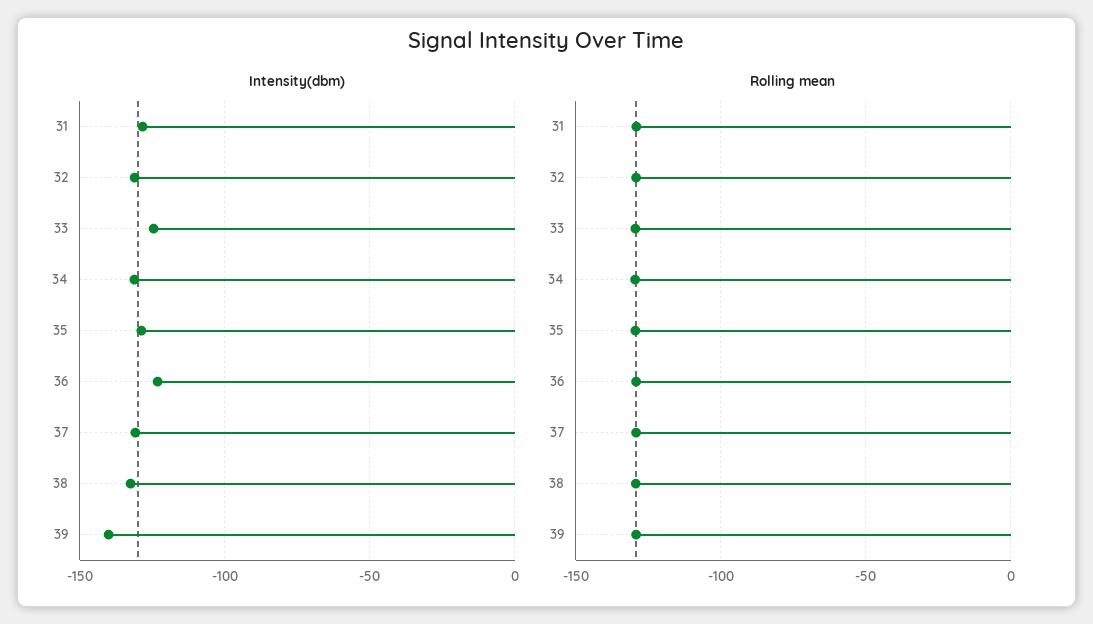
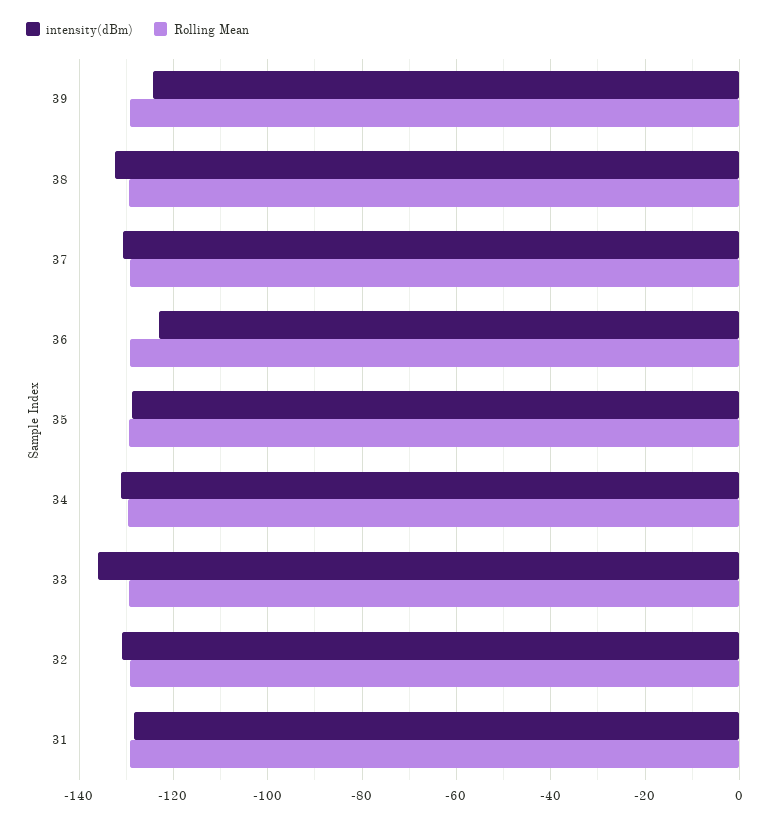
  {
    "Intensity(dbm)": {
      "31": -128,
      "32": -132,
-     "33": -125,
+     "33": -136,
      "34": -132,
      "35": -128,
      "36": -124,
      "37": -130,
      "38": -132,
-     "39": -140
+     "39": -124
    },
    "Rolling mean": {
      "31": -130,
      "32": -130,
      "33": -130,
      "34": -130,
      "35": -130,
      "36": -130,
      "37": -130,
      "38": -130,
      "39": -130
    }
  }

